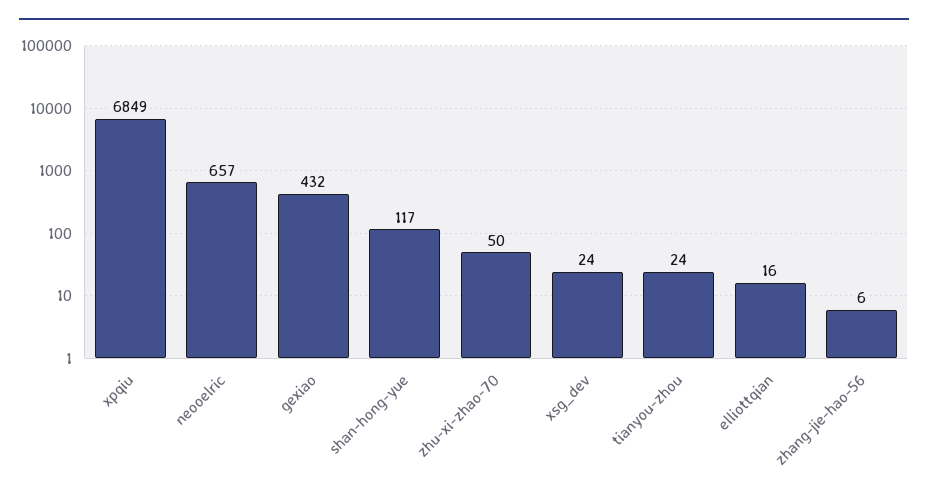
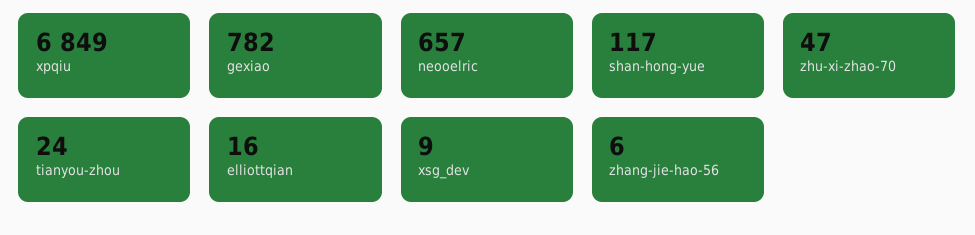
  {
    "xpqiu": 6849,
    "neooelric": 657,
-   "gexiao": 432,
+   "gexiao": 782,
    "shan-hong-yue": 117,
-   "zhu-xi-zhao-70": 50,
+   "zhu-xi-zhao-70": 47,
-   "xsg_dev": 24,
+   "xsg_dev": 9,
    "tianyou-zhou": 24,
    "elliottqian": 16,
    "zhang-jie-hao-56": 6
  }

